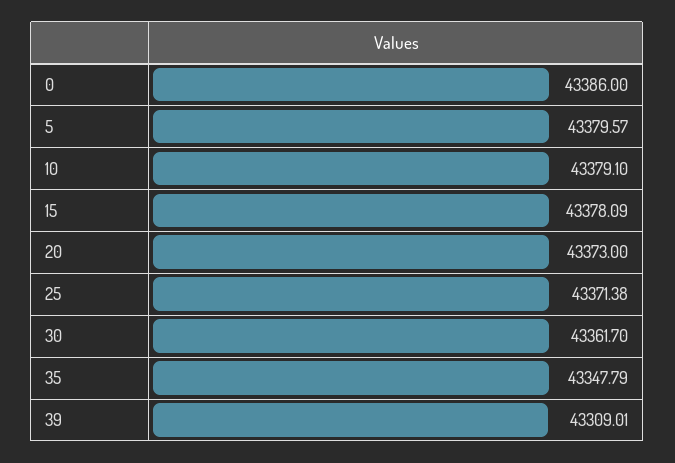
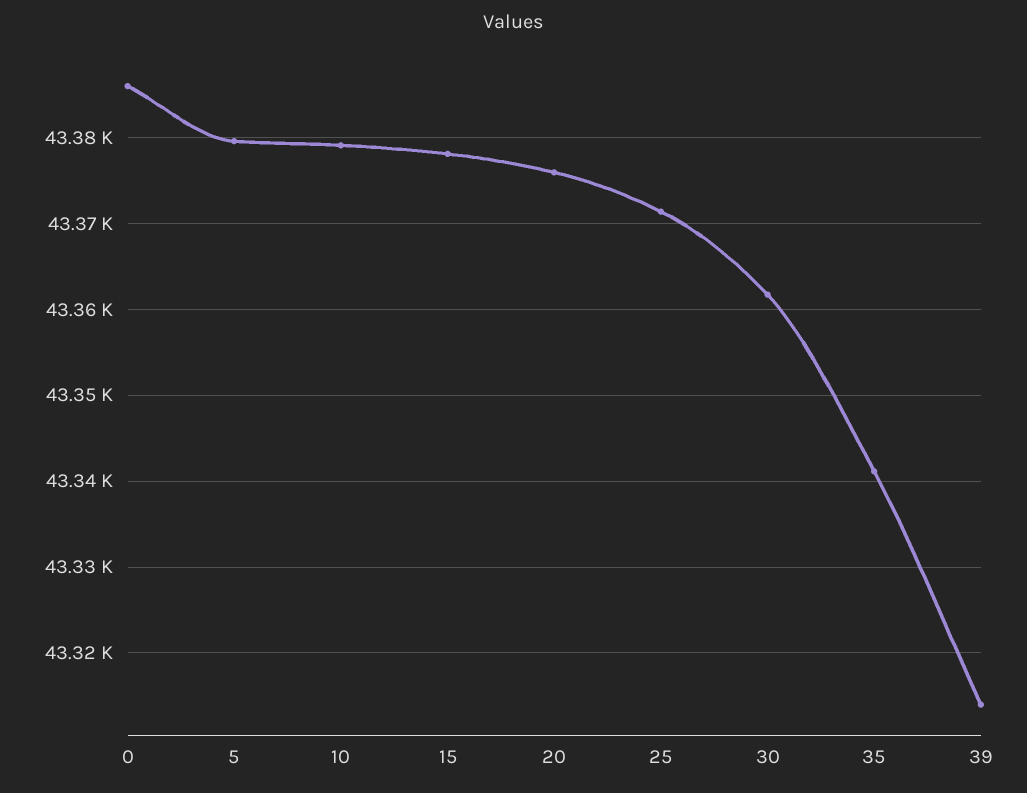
  {
    "0": 43386,
    "5": 43379.57,
    "10": 43379.1,
    "15": 43378.09,
-   "20": 43373,
+   "20": 43376,
    "25": 43371.38,
    "30": 43361.7,
-   "35": 43347.79,
+   "35": 43341,
-   "39": 43309.01
+   "39": 43314
  }

